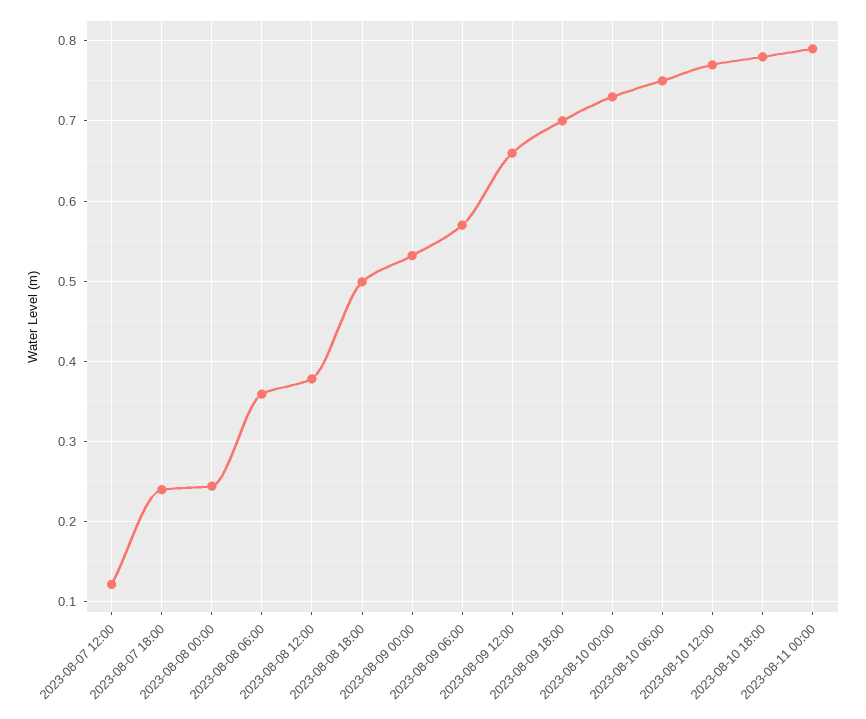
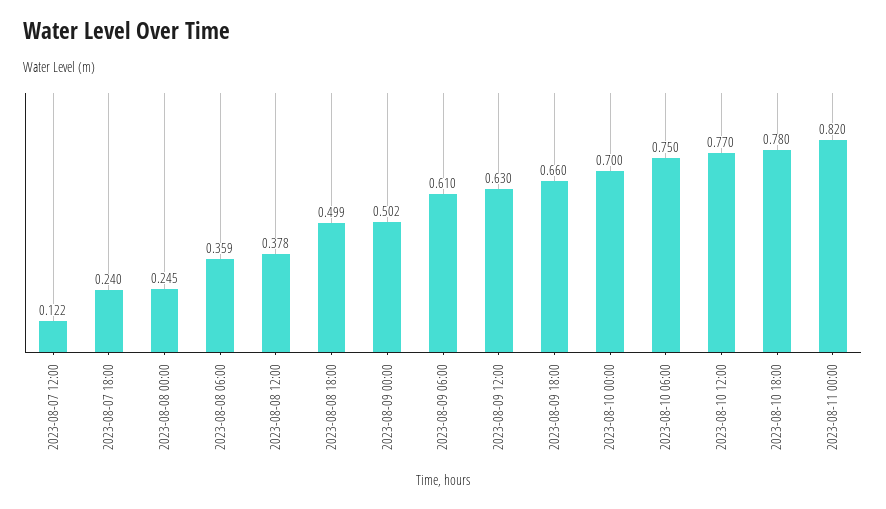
  {
    "2023-08-07 12:00": 0.122,
    "2023-08-07 18:00": 0.24,
    "2023-08-08 00:00": 0.245,
    "2023-08-08 06:00": 0.359,
    "2023-08-08 12:00": 0.378,
    "2023-08-08 18:00": 0.499,
-   "2023-08-09 00:00": 0.53,
+   "2023-08-09 00:00": 0.502,
-   "2023-08-09 06:00": 0.57,
+   "2023-08-09 06:00": 0.61,
-   "2023-08-09 12:00": 0.66,
+   "2023-08-09 12:00": 0.63,
-   "2023-08-09 18:00": 0.7,
+   "2023-08-09 18:00": 0.66,
-   "2023-08-10 00:00": 0.73,
+   "2023-08-10 00:00": 0.7,
    "2023-08-10 06:00": 0.75,
    "2023-08-10 12:00": 0.77,
    "2023-08-10 18:00": 0.78,
-   "2023-08-11 00:00": 0.79
+   "2023-08-11 00:00": 0.82
  }

